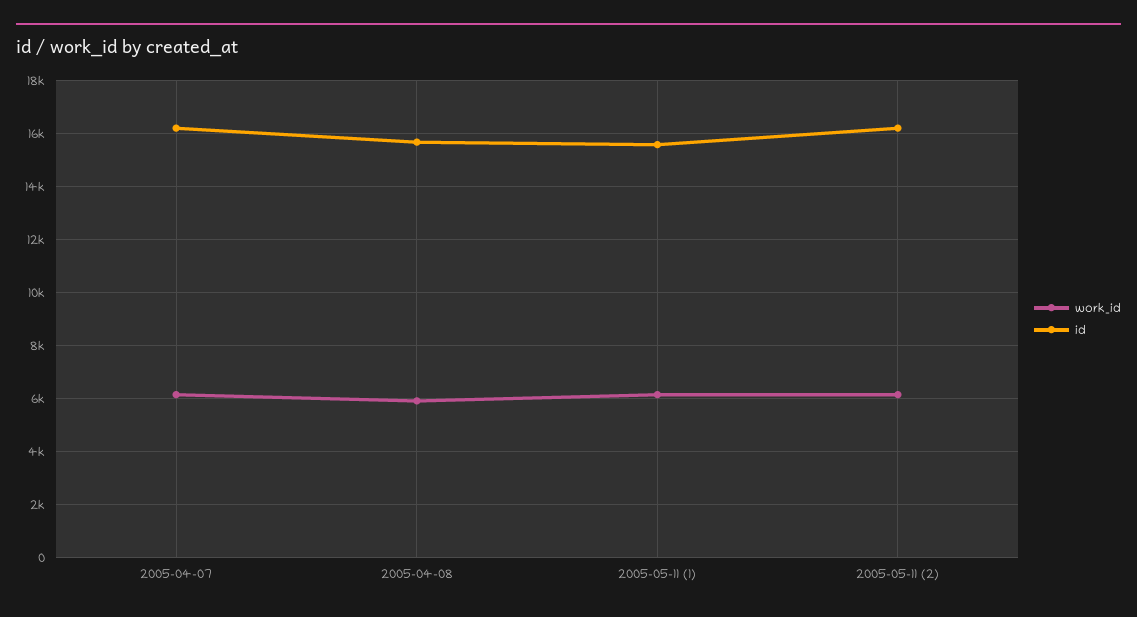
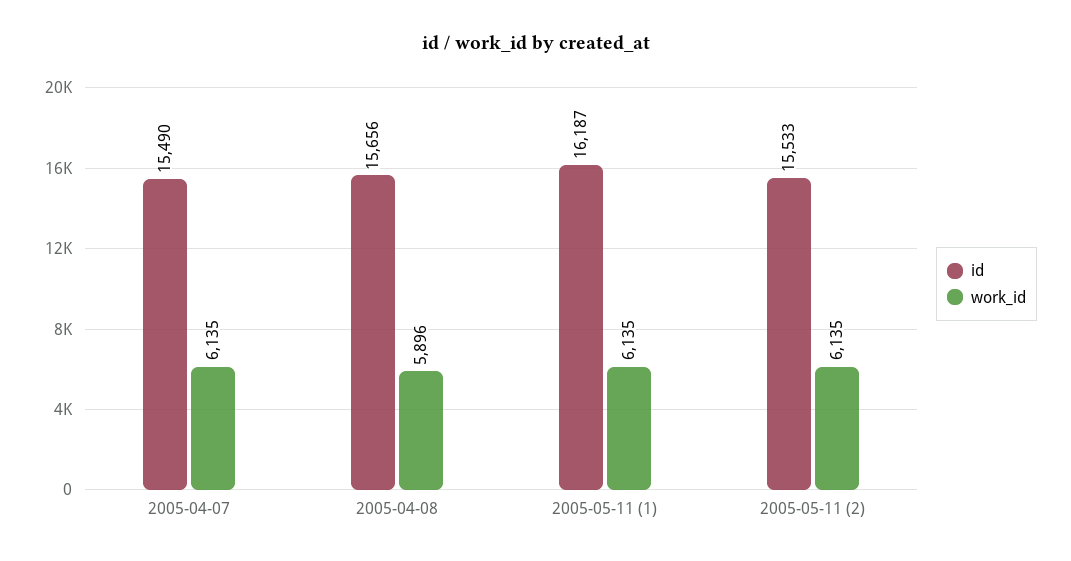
  {
    "work_id": {
      "2005-04-07": 6135,
      "2005-04-08": 5896,
      "2005-05-11 (1)": 6135,
      "2005-05-11 (2)": 6135
    },
    "id": {
-     "2005-04-07": 16250,
+     "2005-04-07": 15490,
      "2005-04-08": 15656,
-     "2005-05-11 (1)": 15500,
+     "2005-05-11 (1)": 16187,
-     "2005-05-11 (2)": 16250
+     "2005-05-11 (2)": 15533
    }
  }

